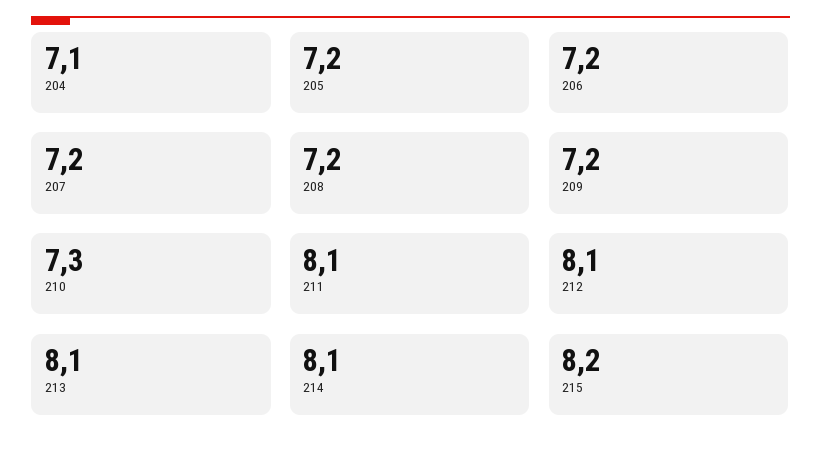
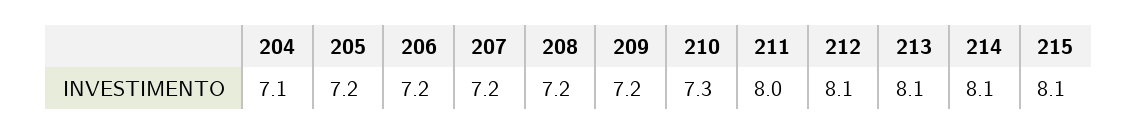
  {
    "204": 7.1,
    "205": 7.2,
    "206": 7.2,
    "207": 7.2,
    "208": 7.2,
    "209": 7.2,
    "210": 7.3,
-   "211": 8.1,
+   "211": 8,
    "212": 8.1,
    "213": 8.1,
    "214": 8.1,
-   "215": 8.2
+   "215": 8.1
  }

